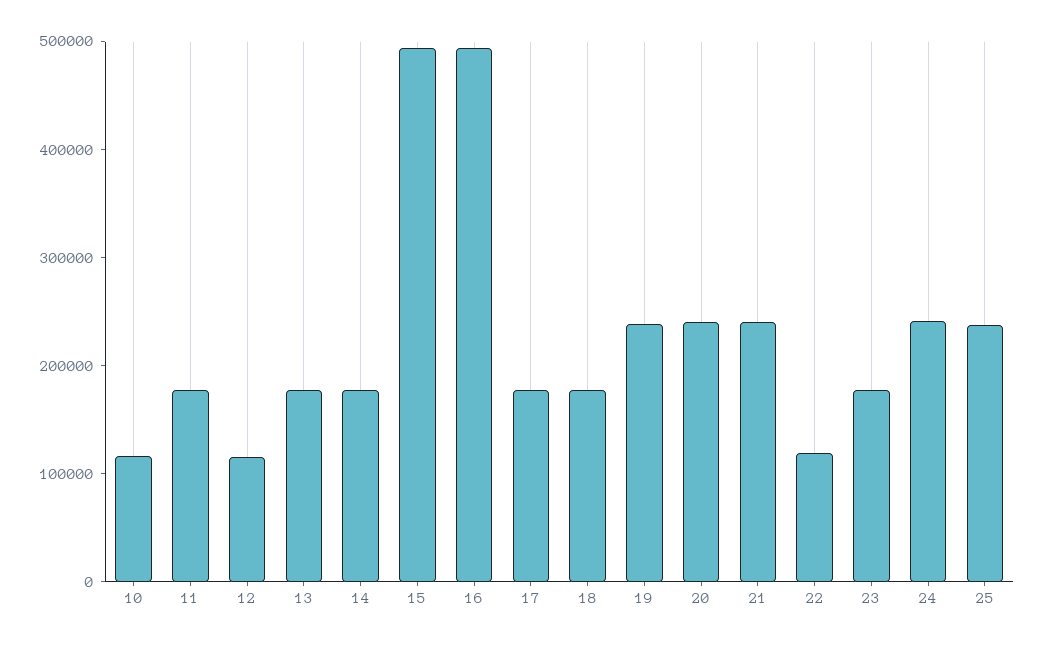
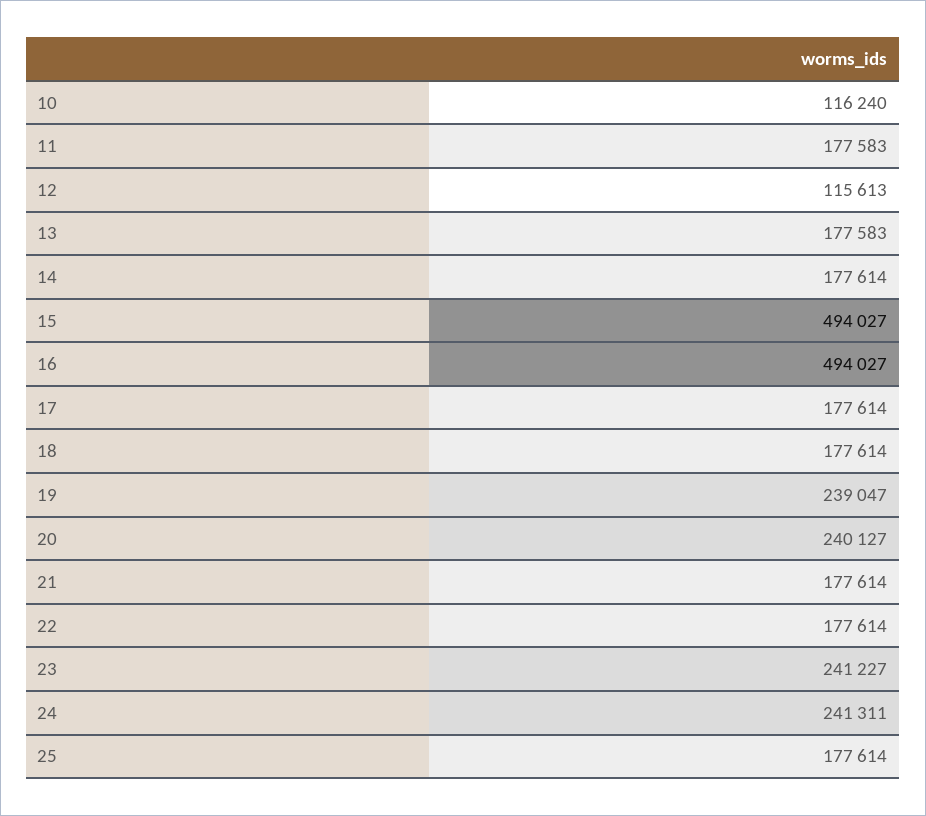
  {
    "10": 116240,
    "11": 177583,
    "12": 115613,
    "13": 177583,
    "14": 177614,
    "15": 494027,
    "16": 494027,
    "17": 177614,
    "18": 177614,
    "19": 239047,
    "20": 240127,
-   "21": 240000,
+   "21": 177614,
-   "22": 120000,
+   "22": 177614,
-   "23": 180000,
+   "23": 241227,
    "24": 241311,
-   "25": 240000
+   "25": 177614
  }

